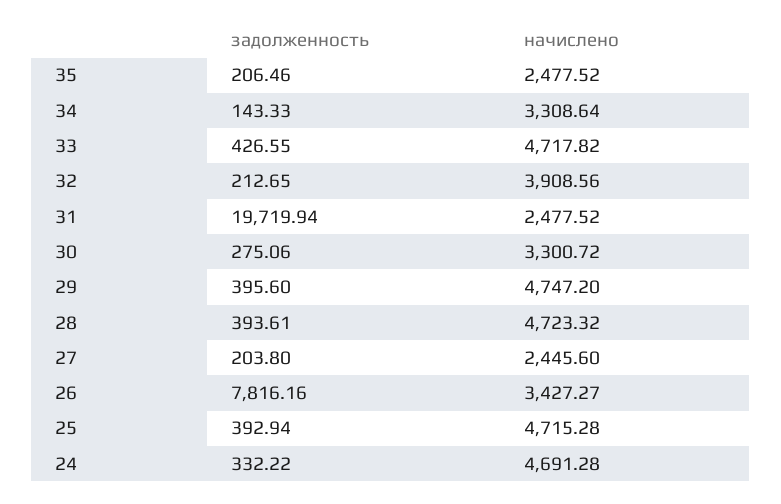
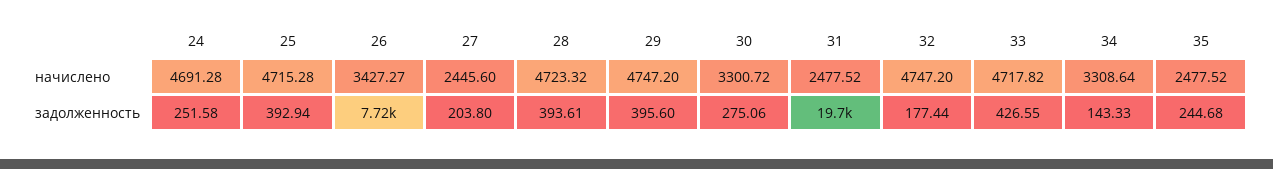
  {
    "задолженность": {
-     "35": 206.46,
+     "35": 244.68,
      "34": 143.33,
      "33": 426.55,
-     "32": 212.65,
+     "32": 177.44,
      "31": 19719.94,
      "30": 275.06,
      "29": 395.6,
      "28": 393.61,
      "27": 203.8,
-     "26": 7816.16,
+     "26": 7720,
      "25": 392.94,
-     "24": 332.22
+     "24": 251.58
    },
    "начислено": {
      "35": 2477.52,
      "34": 3308.64,
      "33": 4717.82,
-     "32": 3908.56,
+     "32": 4747.2,
      "31": 2477.52,
      "30": 3300.72,
      "29": 4747.2,
      "28": 4723.32,
      "27": 2445.6,
      "26": 3427.27,
      "25": 4715.28,
      "24": 4691.28
    }
  }

